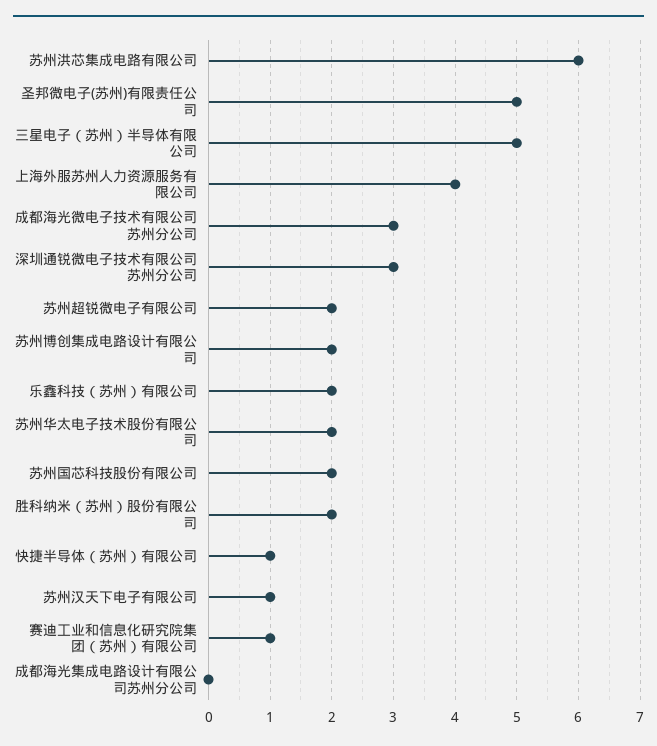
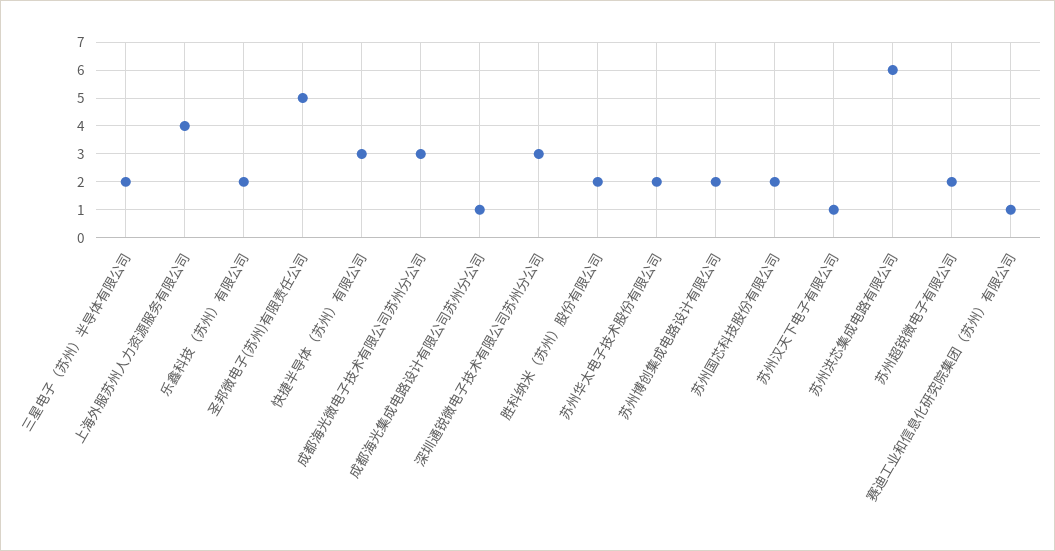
  {
    "苏州洪芯集成电路有限公司": 6,
    "圣邦微电子(苏州)有限责任公司": 5,
-   "三星电子（苏州）半导体有限公司": 5,
+   "三星电子（苏州）半导体有限公司": 2,
    "上海外服苏州人力资源服务有限公司": 4,
    "成都海光微电子技术有限公司苏州分公司": 3,
    "深圳通锐微电子技术有限公司苏州分公司": 3,
    "苏州超锐微电子有限公司": 2,
    "苏州博创集成电路设计有限公司": 2,
    "乐鑫科技（苏州）有限公司": 2,
    "苏州华太电子技术股份有限公司": 2,
    "苏州国芯科技股份有限公司": 2,
    "胜科纳米（苏州）股份有限公司": 2,
-   "快捷半导体（苏州）有限公司": 1,
+   "快捷半导体（苏州）有限公司": 3,
    "苏州汉天下电子有限公司": 1,
    "赛迪工业和信息化研究院集团（苏州）有限公司": 1,
-   "成都海光集成电路设计有限公司苏州分公司": 0
+   "成都海光集成电路设计有限公司苏州分公司": 1
  }

